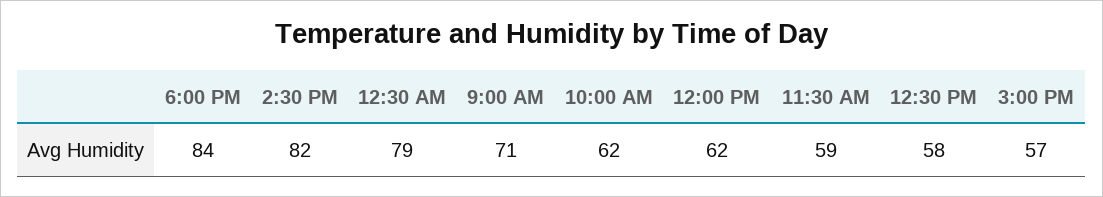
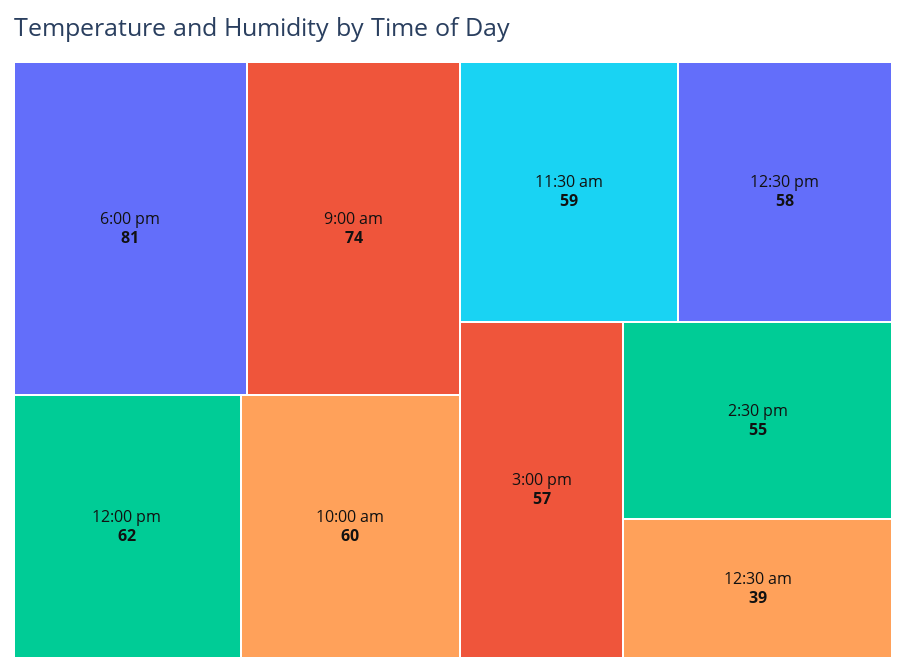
  {
-   "6:00 PM": 84,
+   "6:00 PM": 81,
-   "2:30 PM": 82,
+   "2:30 PM": 55,
-   "12:30 AM": 79,
+   "12:30 AM": 39,
-   "9:00 AM": 71,
+   "9:00 AM": 74,
-   "10:00 AM": 62,
+   "10:00 AM": 60,
    "12:00 PM": 62,
    "11:30 AM": 59,
    "12:30 PM": 58,
    "3:00 PM": 57
  }

